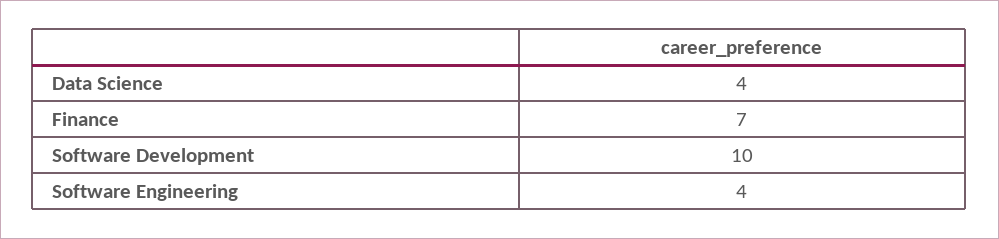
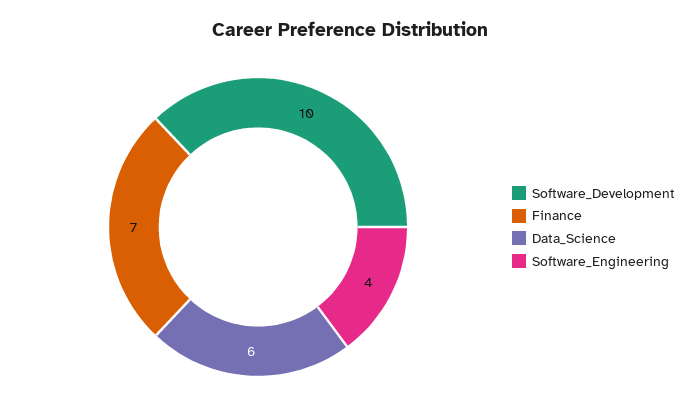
  {
-   "Data Science": 4,
+   "Data Science": 6,
    "Finance": 7,
    "Software Development": 10,
    "Software Engineering": 4
  }

